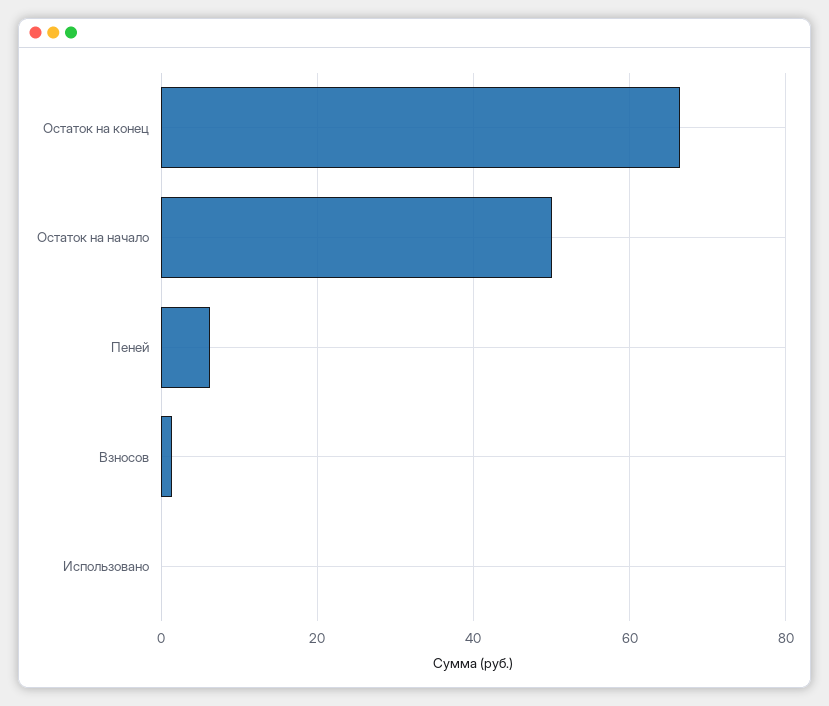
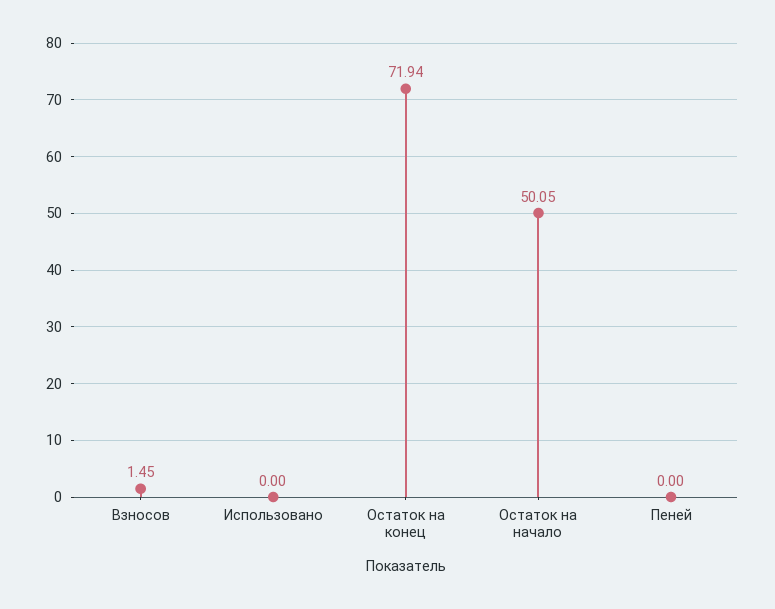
  {
-   "Остаток на конец": 66,
+   "Остаток на конец": 71.94,
    "Остаток на начало": 50.05,
-   "Пеней": 6,
+   "Пеней": 0,
    "Взносов": 1.45,
    "Использовано": 0
  }

